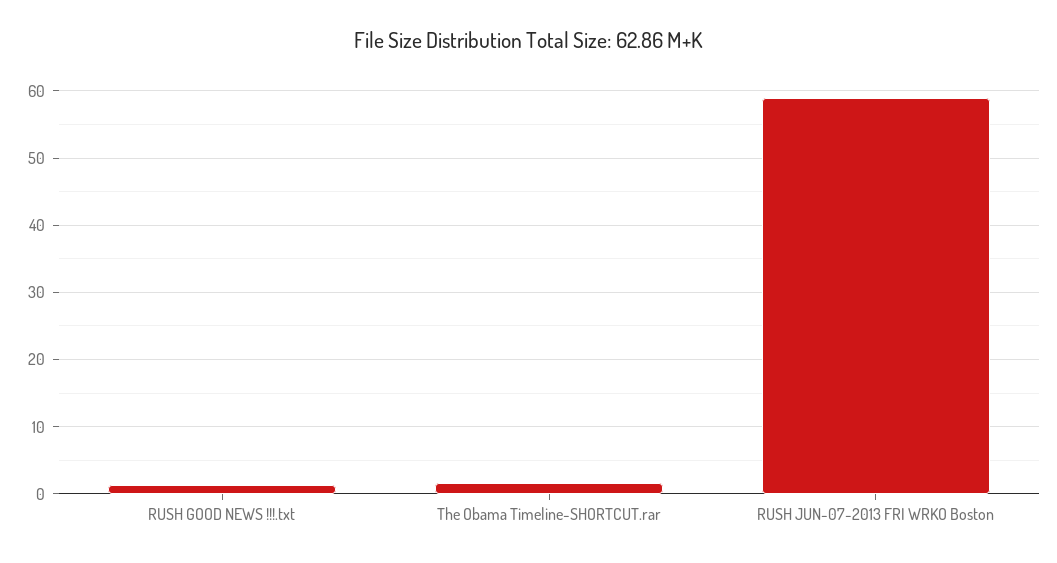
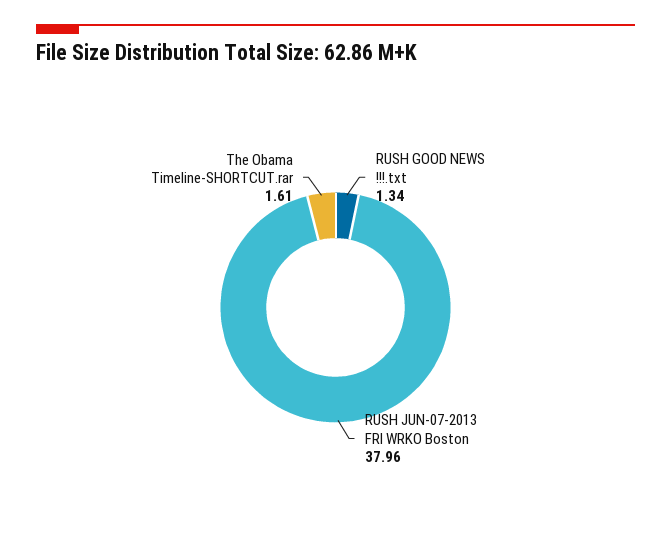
  {
    "RUSH GOOD NEWS !!!.txt": 1.34,
    "The Obama Timeline-SHORTCUT.rar": 1.61,
-   "RUSH JUN-07-2013 FRI WRKO Boston": 59
+   "RUSH JUN-07-2013 FRI WRKO Boston": 37.96
  }

